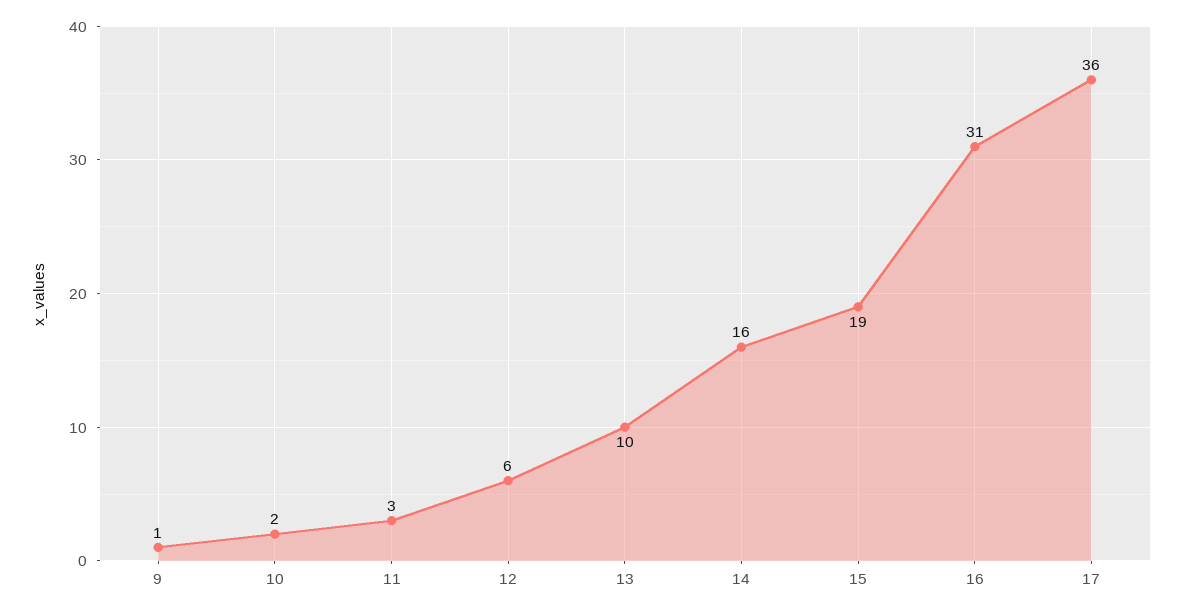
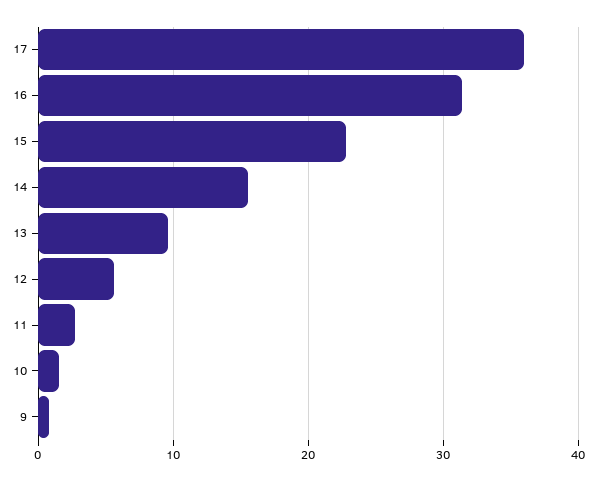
  {
    "9": 1,
    "10": 2,
    "11": 3,
    "12": 6,
    "13": 10,
    "14": 16,
-   "15": 19,
+   "15": 23,
    "16": 31,
    "17": 36
  }

